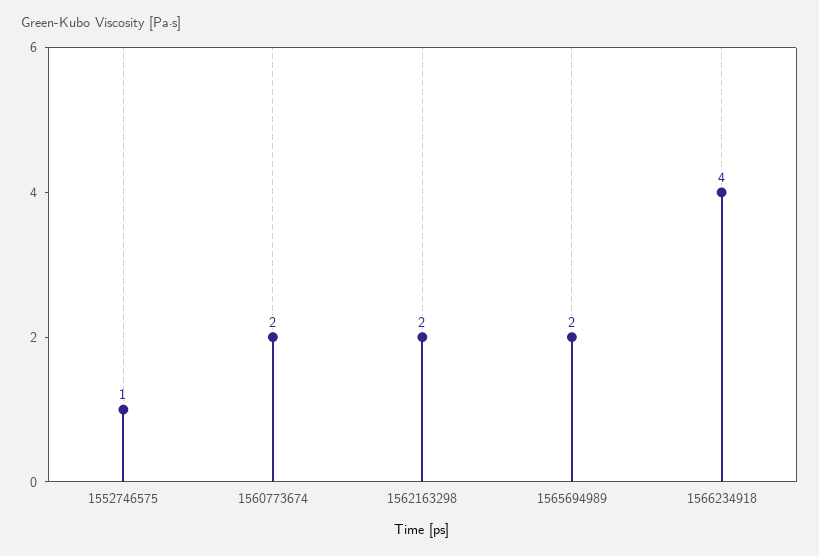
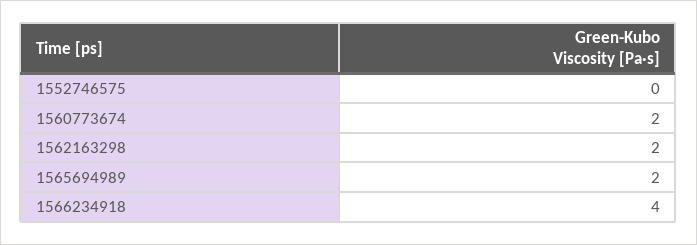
  {
-   "1552746575": 1,
+   "1552746575": 0,
    "1560773674": 2,
    "1562163298": 2,
    "1565694989": 2,
    "1566234918": 4
  }

